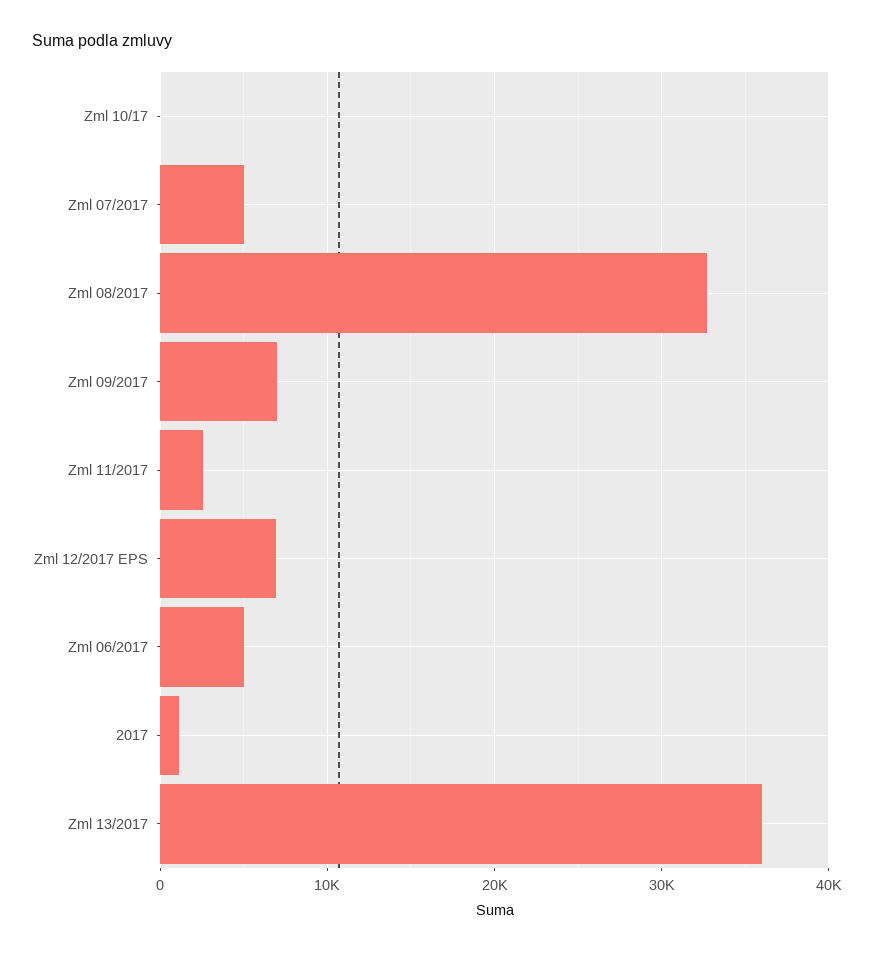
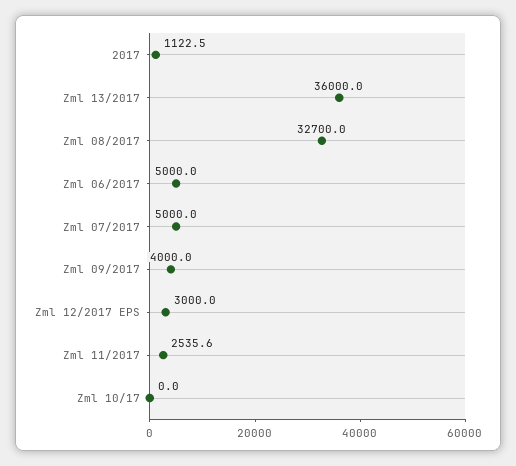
  {
    "Zml 10/17": 0,
    "Zml 07/2017": 5000,
    "Zml 08/2017": 32700,
-   "Zml 09/2017": 7000,
+   "Zml 09/2017": 4000,
    "Zml 11/2017": 2535.6,
-   "Zml 12/2017 EPS": 7000,
+   "Zml 12/2017 EPS": 3000,
    "Zml 06/2017": 5000,
    "2017": 1122.5,
    "Zml 13/2017": 36000
  }

